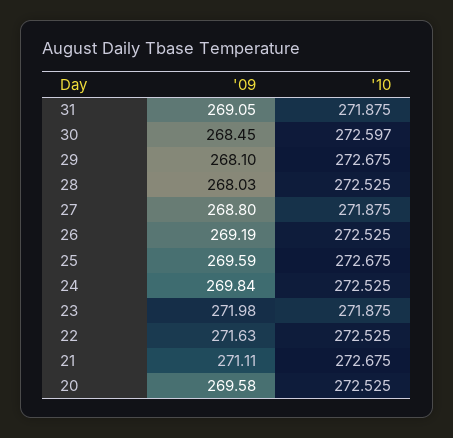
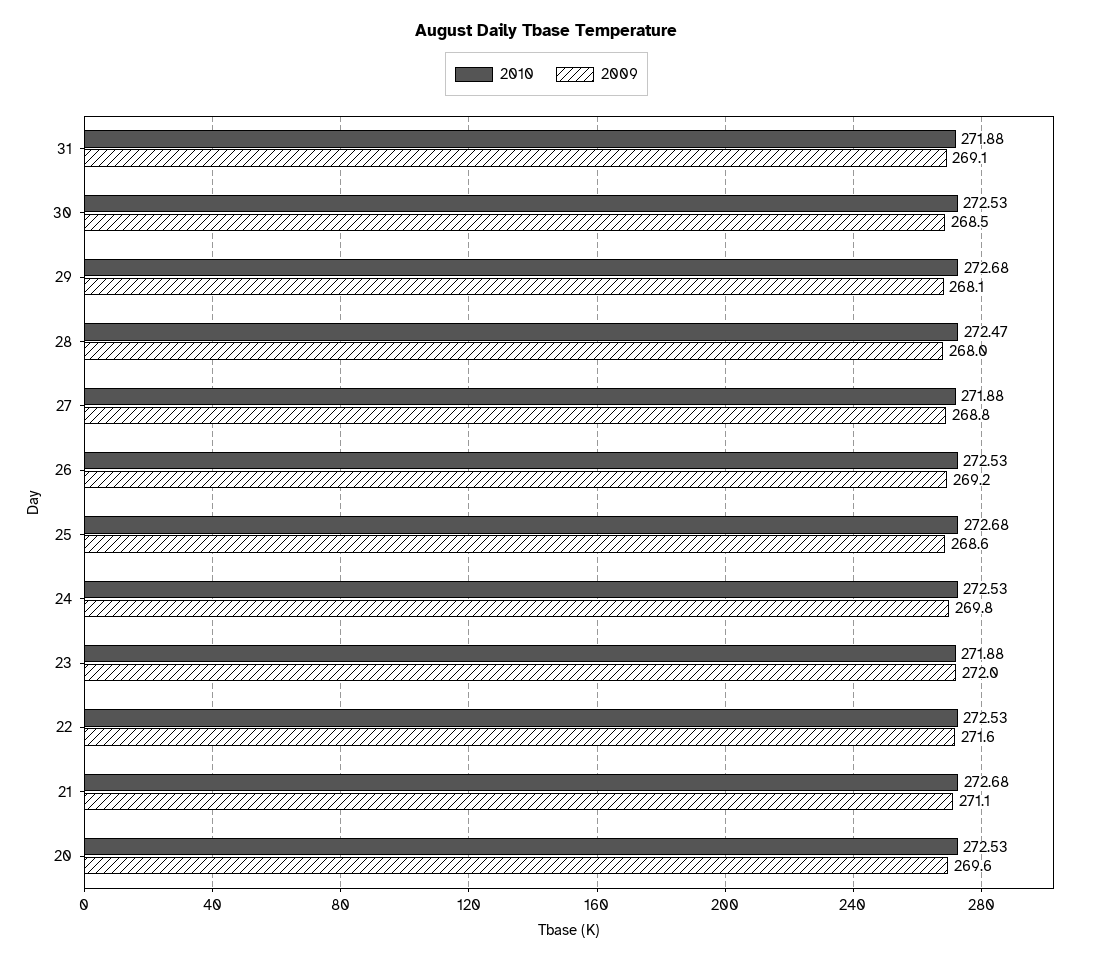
  {
    "'09": {
      "31": 269.05,
      "30": 268.45,
      "29": 268.1,
      "28": 268.03,
      "27": 268.8,
      "26": 269.19,
-     "25": 269.59,
+     "25": 268.6,
      "24": 269.84,
      "23": 271.98,
      "22": 271.63,
      "21": 271.11,
      "20": 269.58
    },
    "'10": {
      "31": 271.875,
-     "30": 272.597,
+     "30": 272.53,
      "29": 272.675,
-     "28": 272.525,
+     "28": 272.47,
      "27": 271.875,
      "26": 272.525,
      "25": 272.675,
      "24": 272.525,
      "23": 271.875,
      "22": 272.525,
      "21": 272.675,
      "20": 272.525
    }
  }

